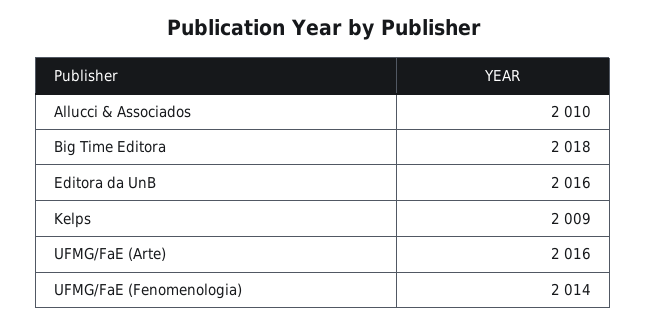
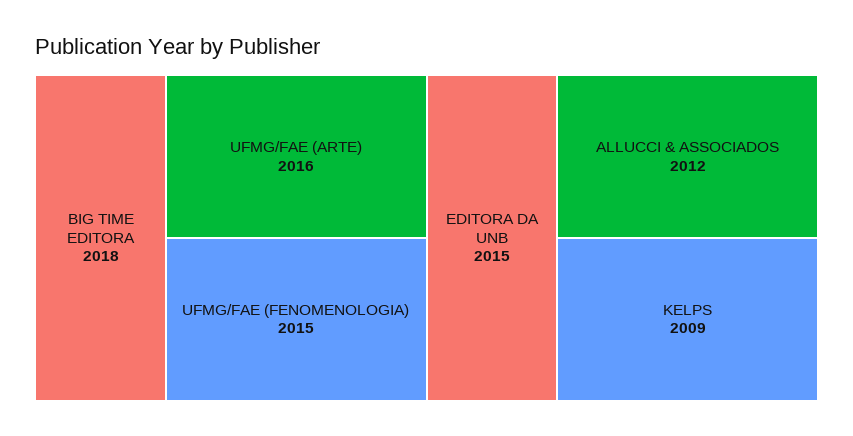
  {
-   "Allucci & Associados": 2010,
+   "Allucci & Associados": 2012,
    "Big Time Editora": 2018,
-   "Editora da UnB": 2016,
+   "Editora da UnB": 2015,
    "Kelps": 2009,
    "UFMG/FaE (Arte)": 2016,
-   "UFMG/FaE (Fenomenologia)": 2014
+   "UFMG/FaE (Fenomenologia)": 2015
  }

